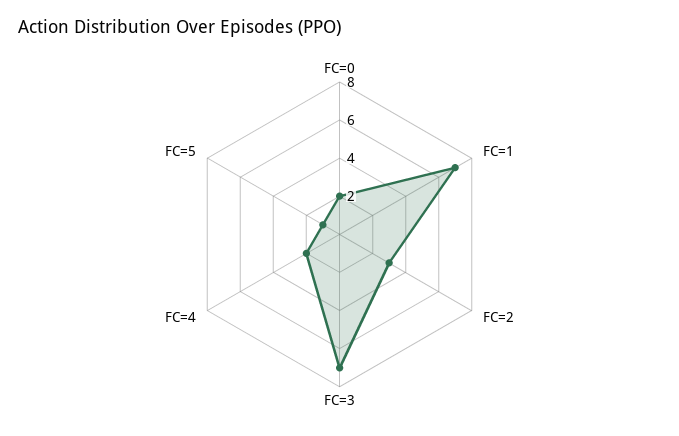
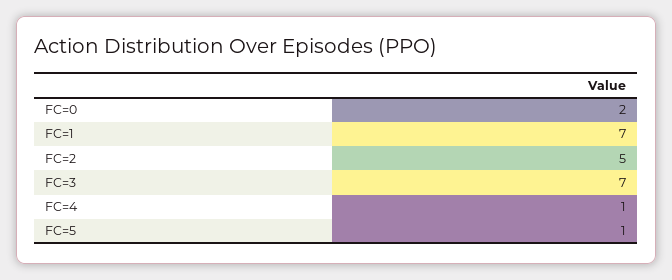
  {
    "FC=0": 2,
    "FC=1": 7,
-   "FC=2": 3,
+   "FC=2": 5,
    "FC=3": 7,
-   "FC=4": 2,
+   "FC=4": 1,
    "FC=5": 1
  }

